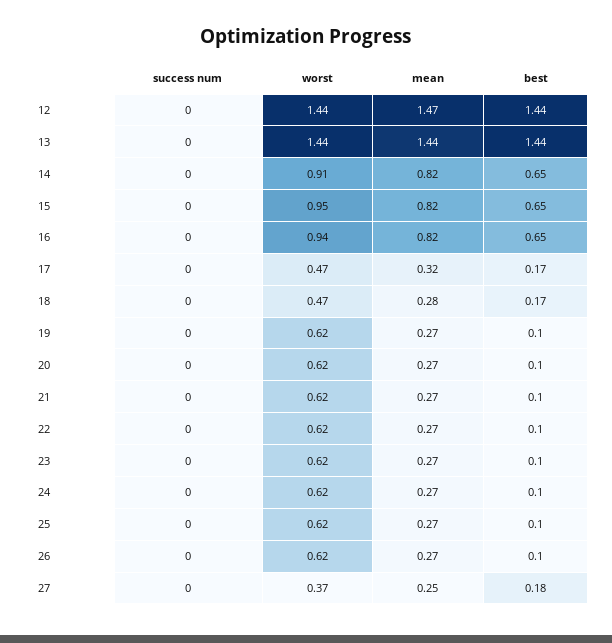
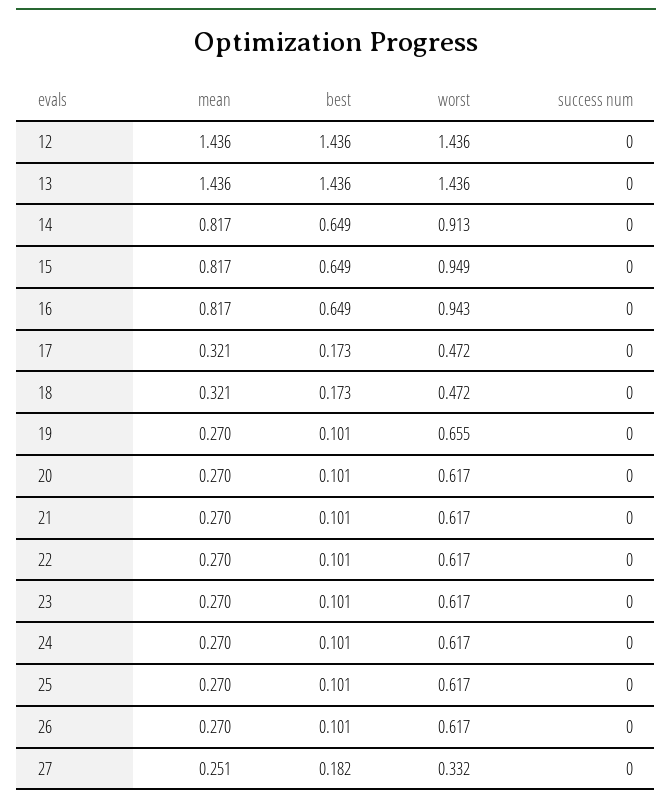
  {
    "success num": {
      "12": 0,
      "13": 0,
      "14": 0,
      "15": 0,
      "16": 0,
      "17": 0,
      "18": 0,
      "19": 0,
      "20": 0,
      "21": 0,
      "22": 0,
      "23": 0,
      "24": 0,
      "25": 0,
      "26": 0,
      "27": 0
    },
    "worst": {
      "12": 1.436,
      "13": 1.436,
      "14": 0.913,
      "15": 0.949,
      "16": 0.943,
      "17": 0.472,
      "18": 0.472,
-     "19": 0.62,
+     "19": 0.655,
      "20": 0.617,
      "21": 0.617,
      "22": 0.617,
      "23": 0.617,
      "24": 0.617,
      "25": 0.617,
      "26": 0.617,
-     "27": 0.37
+     "27": 0.332
    },
    "mean": {
-     "12": 1.47,
+     "12": 1.436,
      "13": 1.436,
      "14": 0.817,
      "15": 0.817,
      "16": 0.817,
      "17": 0.321,
-     "18": 0.28,
+     "18": 0.321,
      "19": 0.27,
      "20": 0.27,
      "21": 0.27,
      "22": 0.27,
      "23": 0.27,
      "24": 0.27,
      "25": 0.27,
      "26": 0.27,
      "27": 0.251
    },
    "best": {
      "12": 1.436,
      "13": 1.436,
      "14": 0.649,
      "15": 0.649,
      "16": 0.649,
      "17": 0.173,
      "18": 0.173,
      "19": 0.101,
      "20": 0.101,
      "21": 0.101,
      "22": 0.101,
      "23": 0.101,
      "24": 0.101,
      "25": 0.101,
      "26": 0.101,
      "27": 0.182
    }
  }

